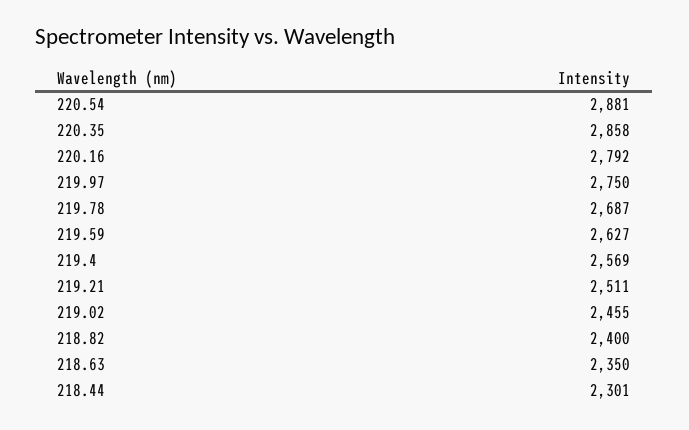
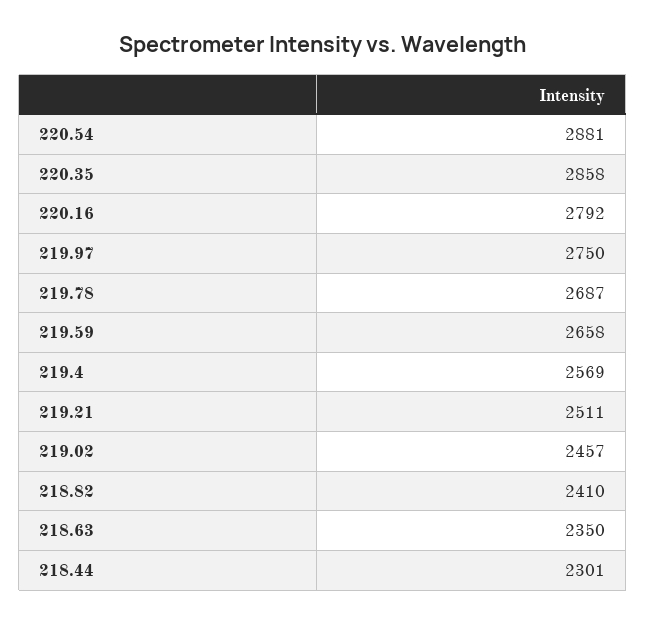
  {
    "220.54": 2881,
    "220.35": 2858,
    "220.16": 2792,
    "219.97": 2750,
    "219.78": 2687,
-   "219.59": 2627,
+   "219.59": 2658,
    "219.4": 2569,
    "219.21": 2511,
-   "219.02": 2455,
+   "219.02": 2457,
-   "218.82": 2400,
+   "218.82": 2410,
    "218.63": 2350,
    "218.44": 2301
  }

